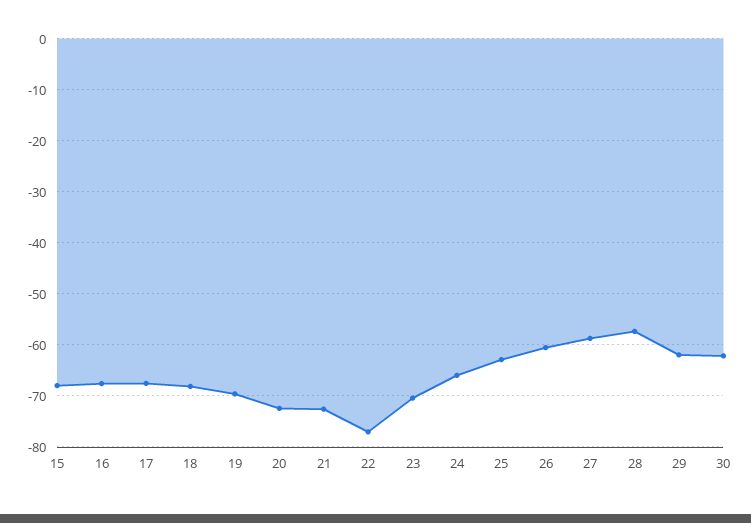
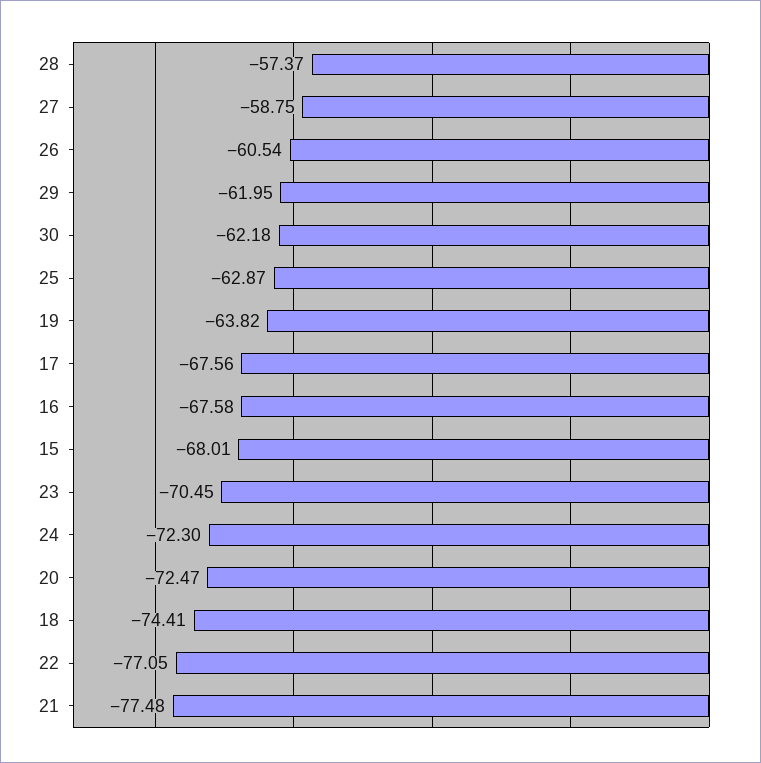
  {
    "15": -68.01,
    "16": -67.58,
    "17": -67.56,
-   "18": -68,
+   "18": -74.41,
-   "19": -70,
+   "19": -63.82,
    "20": -72.47,
-   "21": -72,
+   "21": -77.48,
    "22": -77.05,
    "23": -70.45,
-   "24": -66,
+   "24": -72.3,
    "25": -62.87,
    "26": -60.54,
    "27": -58.75,
    "28": -57.37,
    "29": -61.95,
    "30": -62.18
  }

